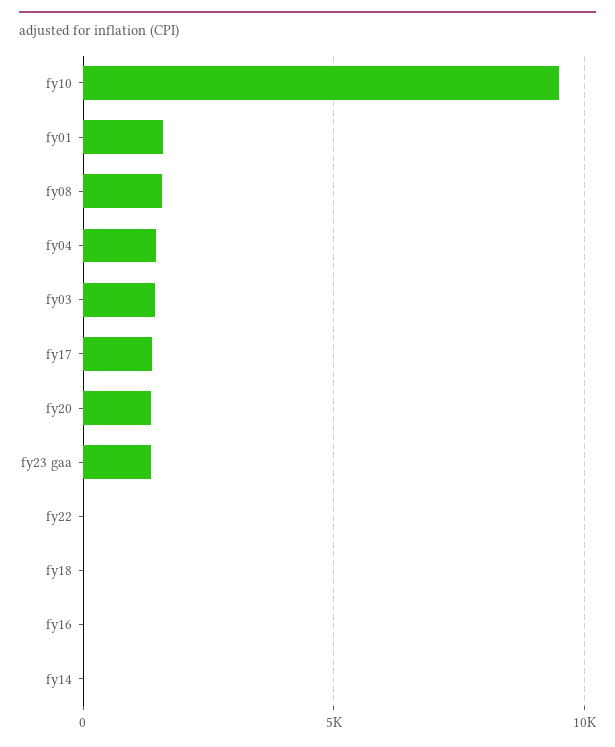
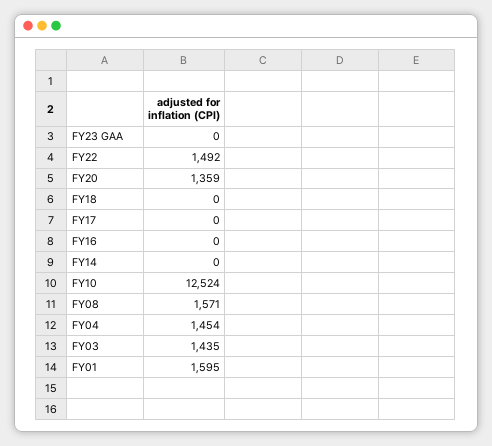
  {
-   "fy10": 9500,
+   "fy10": 12524,
    "fy01": 1595,
    "fy08": 1571,
    "fy04": 1454,
    "fy03": 1435,
-   "fy17": 1500,
+   "fy17": 0,
    "fy20": 1359,
-   "fy23 gaa": 1500,
+   "fy23 gaa": 0,
-   "fy22": 0,
+   "fy22": 1492,
    "fy18": 0,
    "fy16": 0,
    "fy14": 0
  }

